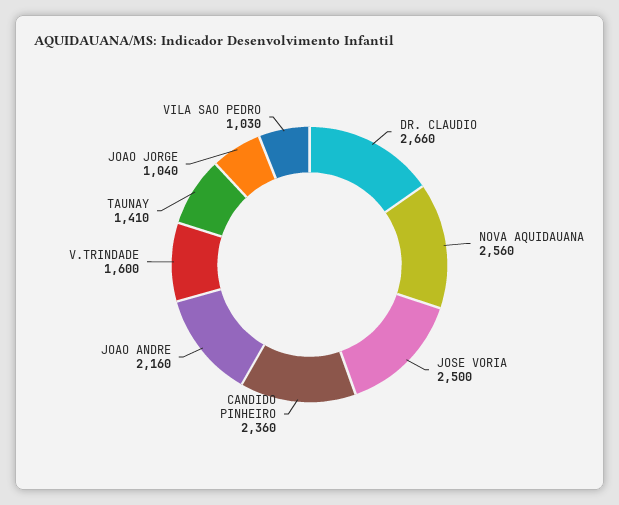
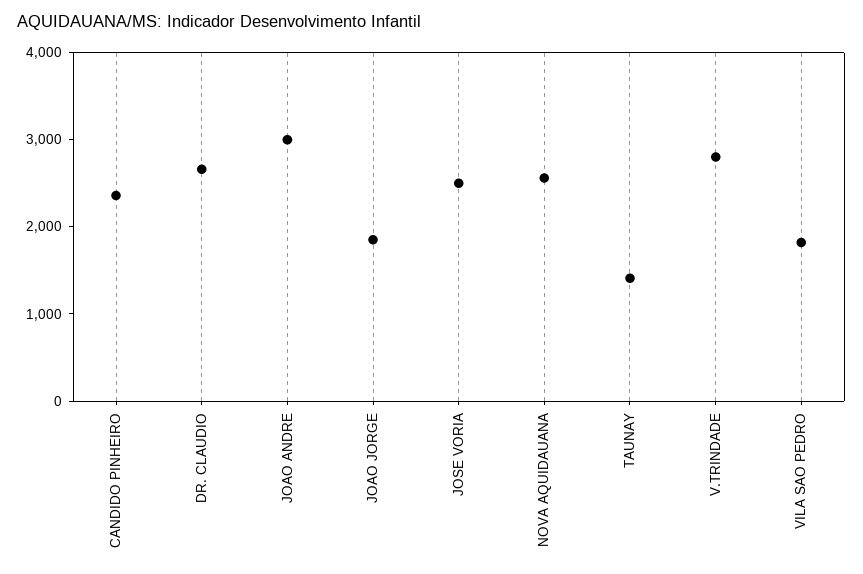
  {
    "DR. CLAUDIO": 2660,
    "NOVA AQUIDAUANA": 2560,
    "JOSE VORIA": 2500,
    "CANDIDO PINHEIRO": 2360,
-   "JOAO ANDRE": 2160,
+   "JOAO ANDRE": 3000,
-   "V.TRINDADE": 1600,
+   "V.TRINDADE": 2800,
    "TAUNAY": 1410,
-   "JOAO JORGE": 1040,
+   "JOAO JORGE": 1800,
-   "VILA SAO PEDRO": 1030
+   "VILA SAO PEDRO": 1800
  }

